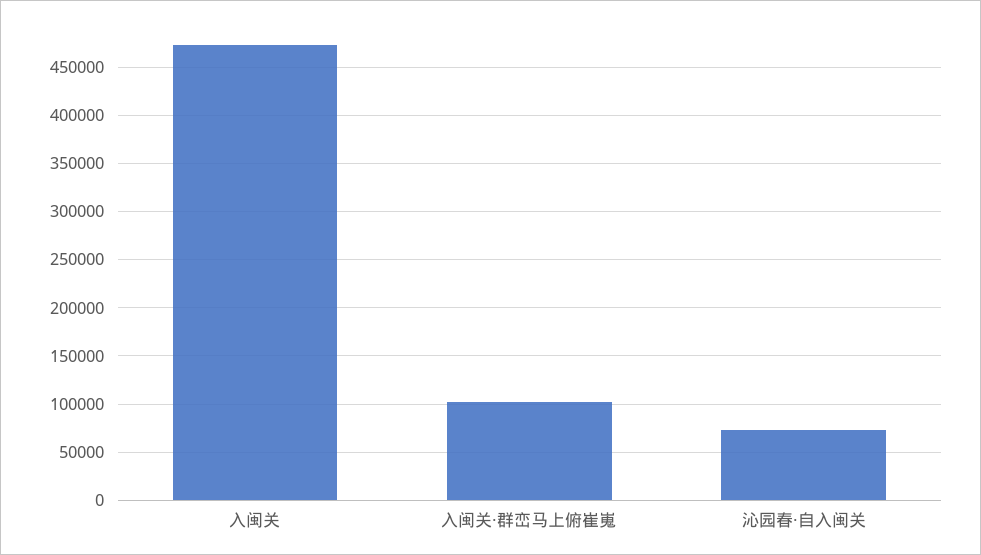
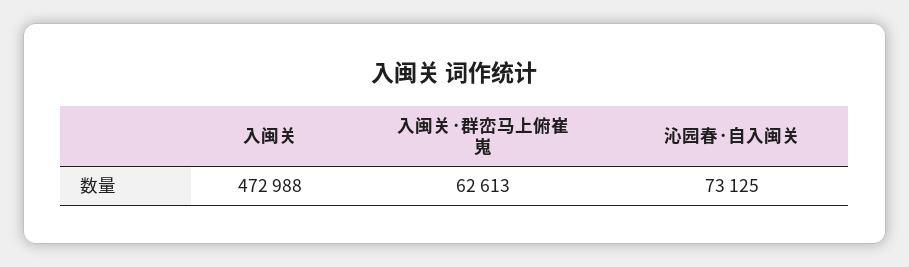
  {
    "入闽关": 472988,
-   "入闽关·群峦马上俯崔嵬": 100000,
+   "入闽关·群峦马上俯崔嵬": 62613,
    "沁园春·自入闽关": 73125
  }

